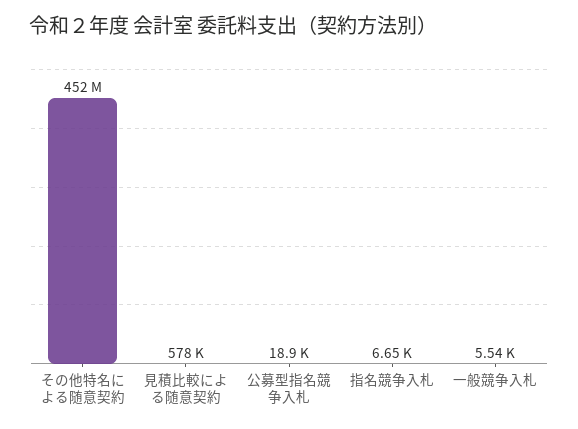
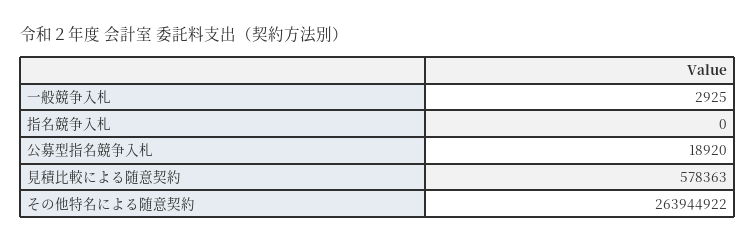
  {
-   "その他特名による随意契約": 452000000,
+   "その他特名による随意契約": 263944922,
    "見積比較による随意契約": 578363,
    "公募型指名競争入札": 18920,
-   "指名競争入札": 6650,
+   "指名競争入札": 0,
-   "一般競争入札": 5540
+   "一般競争入札": 2925
  }

